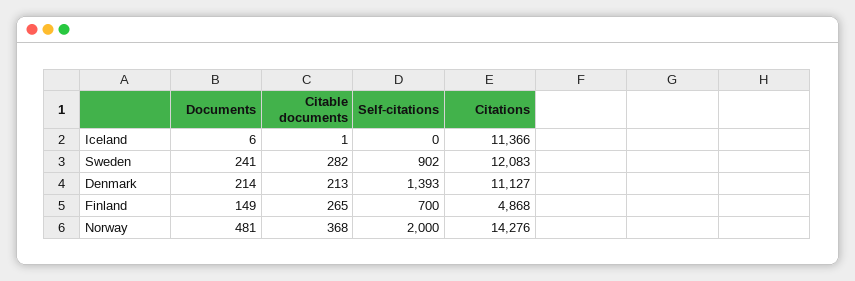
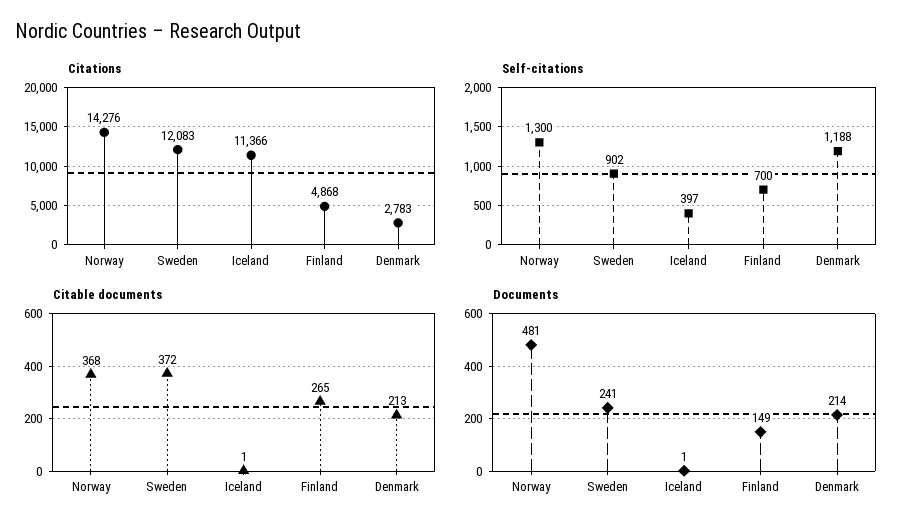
  {
    "Documents": {
-     "Iceland": 6,
+     "Iceland": 1,
      "Sweden": 241,
      "Denmark": 214,
      "Finland": 149,
      "Norway": 481
    },
    "Citable documents": {
      "Iceland": 1,
-     "Sweden": 282,
+     "Sweden": 372,
      "Denmark": 213,
      "Finland": 265,
      "Norway": 368
    },
    "Self-citations": {
-     "Iceland": 0,
+     "Iceland": 397,
      "Sweden": 902,
-     "Denmark": 1393,
+     "Denmark": 1188,
      "Finland": 700,
-     "Norway": 2000
+     "Norway": 1300
    },
    "Citations": {
      "Iceland": 11366,
      "Sweden": 12083,
-     "Denmark": 11127,
+     "Denmark": 2783,
      "Finland": 4868,
      "Norway": 14276
    }
  }

